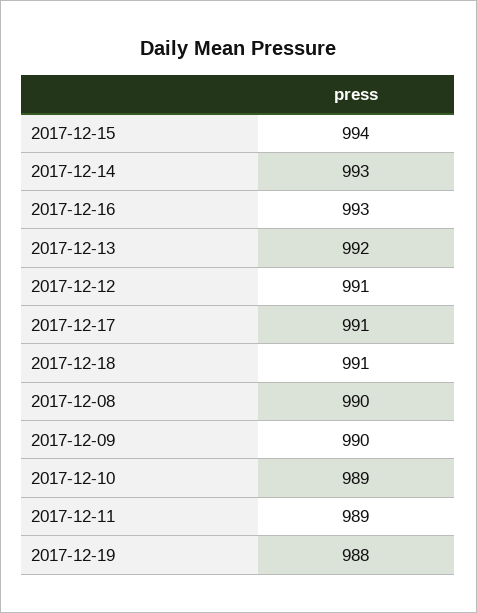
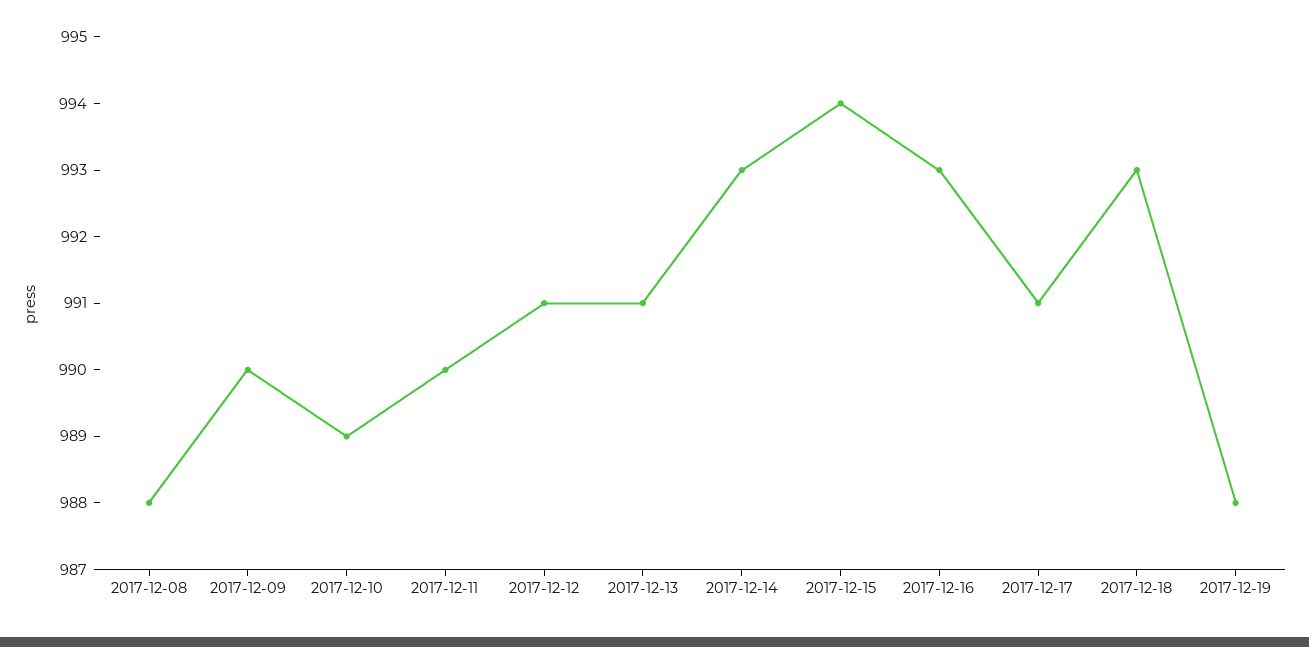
  {
    "2017-12-15": 994,
    "2017-12-14": 993,
    "2017-12-16": 993,
-   "2017-12-13": 992,
+   "2017-12-13": 991,
    "2017-12-12": 991,
    "2017-12-17": 991,
-   "2017-12-18": 991,
+   "2017-12-18": 993,
-   "2017-12-08": 990,
+   "2017-12-08": 988,
    "2017-12-09": 990,
    "2017-12-10": 989,
-   "2017-12-11": 989,
+   "2017-12-11": 990,
    "2017-12-19": 988
  }

